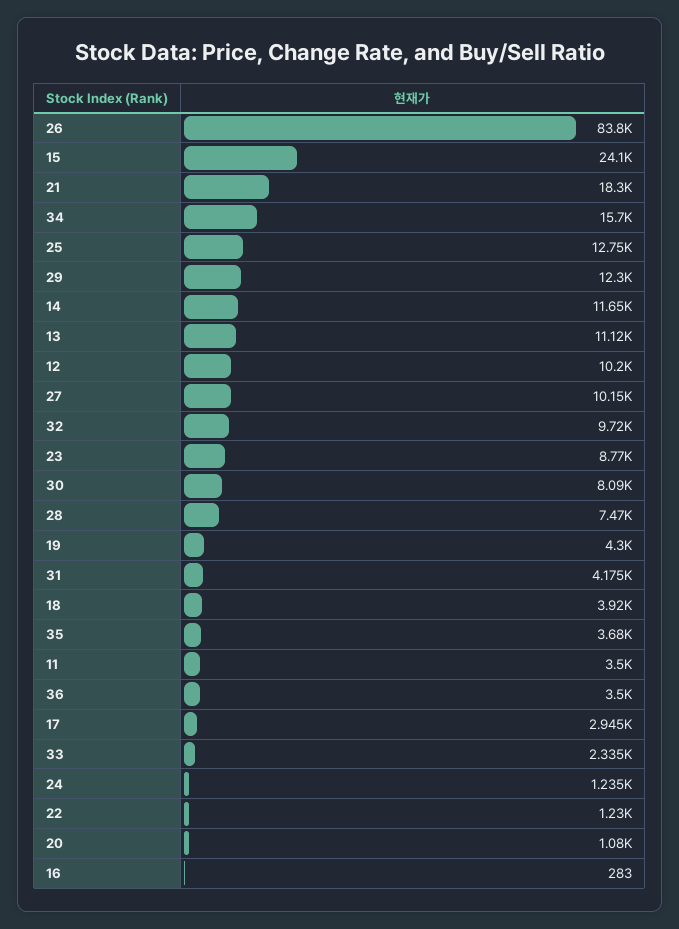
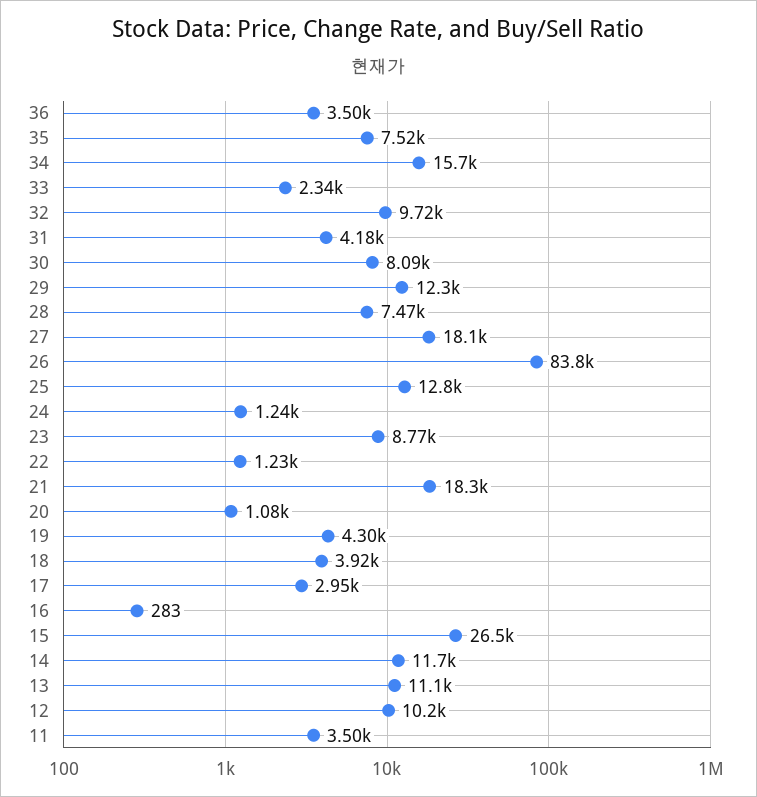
  {
    "26": 83800,
-   "15": 24100,
+   "15": 26500,
    "21": 18300,
    "34": 15700,
    "25": 12750,
    "29": 12300,
    "14": 11650,
    "13": 11120,
    "12": 10200,
-   "27": 10150,
+   "27": 18100,
    "32": 9720,
    "23": 8770,
    "30": 8090,
    "28": 7470,
    "19": 4300,
    "31": 4175,
    "18": 3920,
-   "35": 3680,
+   "35": 7520,
    "11": 3500,
    "36": 3500,
    "17": 2945,
    "33": 2335,
    "24": 1235,
    "22": 1230,
    "20": 1080,
    "16": 283
  }

